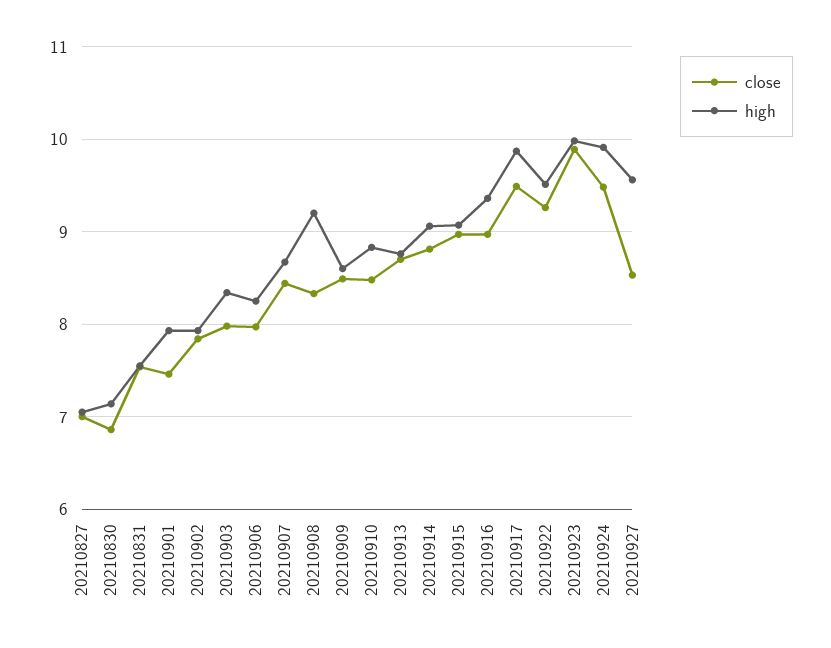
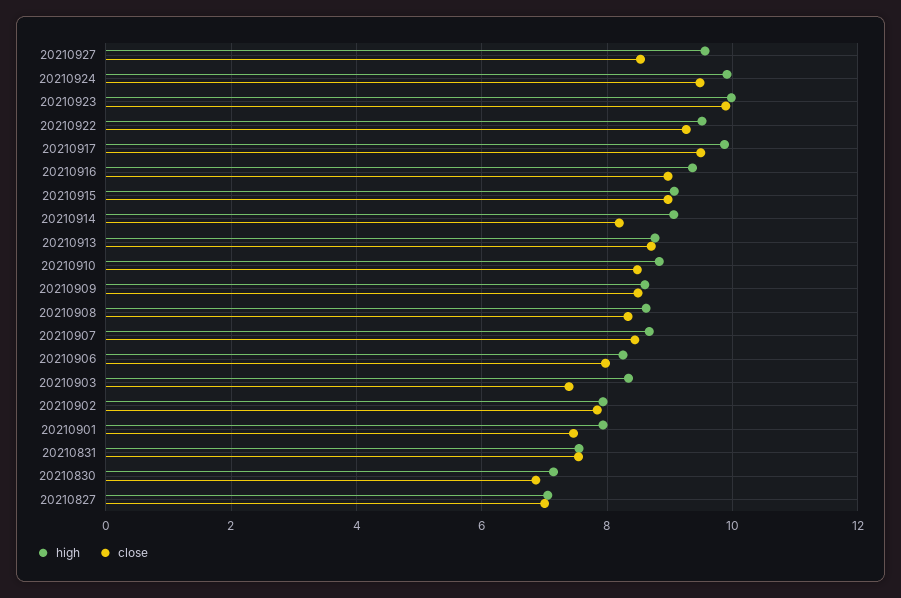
  {
    "close": {
      "20210827": 7,
      "20210830": 6.9,
      "20210831": 7.5,
      "20210901": 7.5,
      "20210902": 7.8,
-     "20210903": 8,
+     "20210903": 7.4,
      "20210906": 8,
      "20210907": 8.4,
      "20210908": 8.3,
      "20210909": 8.5,
      "20210910": 8.5,
      "20210913": 8.7,
-     "20210914": 8.8,
+     "20210914": 8.2,
      "20210915": 9,
      "20210916": 9,
      "20210917": 9.5,
      "20210922": 9.3,
      "20210923": 9.9,
      "20210924": 9.5,
      "20210927": 8.5
    },
    "high": {
      "20210827": 7.1,
      "20210830": 7.1,
      "20210831": 7.6,
      "20210901": 7.9,
      "20210902": 7.9,
      "20210903": 8.3,
      "20210906": 8.3,
      "20210907": 8.7,
-     "20210908": 9.2,
+     "20210908": 8.6,
      "20210909": 8.6,
      "20210910": 8.8,
      "20210913": 8.8,
      "20210914": 9.1,
      "20210915": 9.1,
      "20210916": 9.4,
      "20210917": 9.9,
      "20210922": 9.5,
      "20210923": 10,
      "20210924": 9.9,
      "20210927": 9.6
    }
  }

